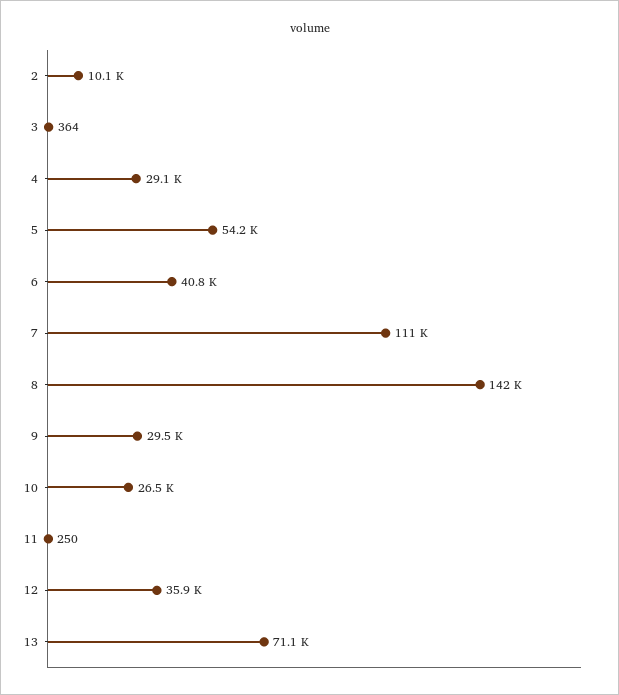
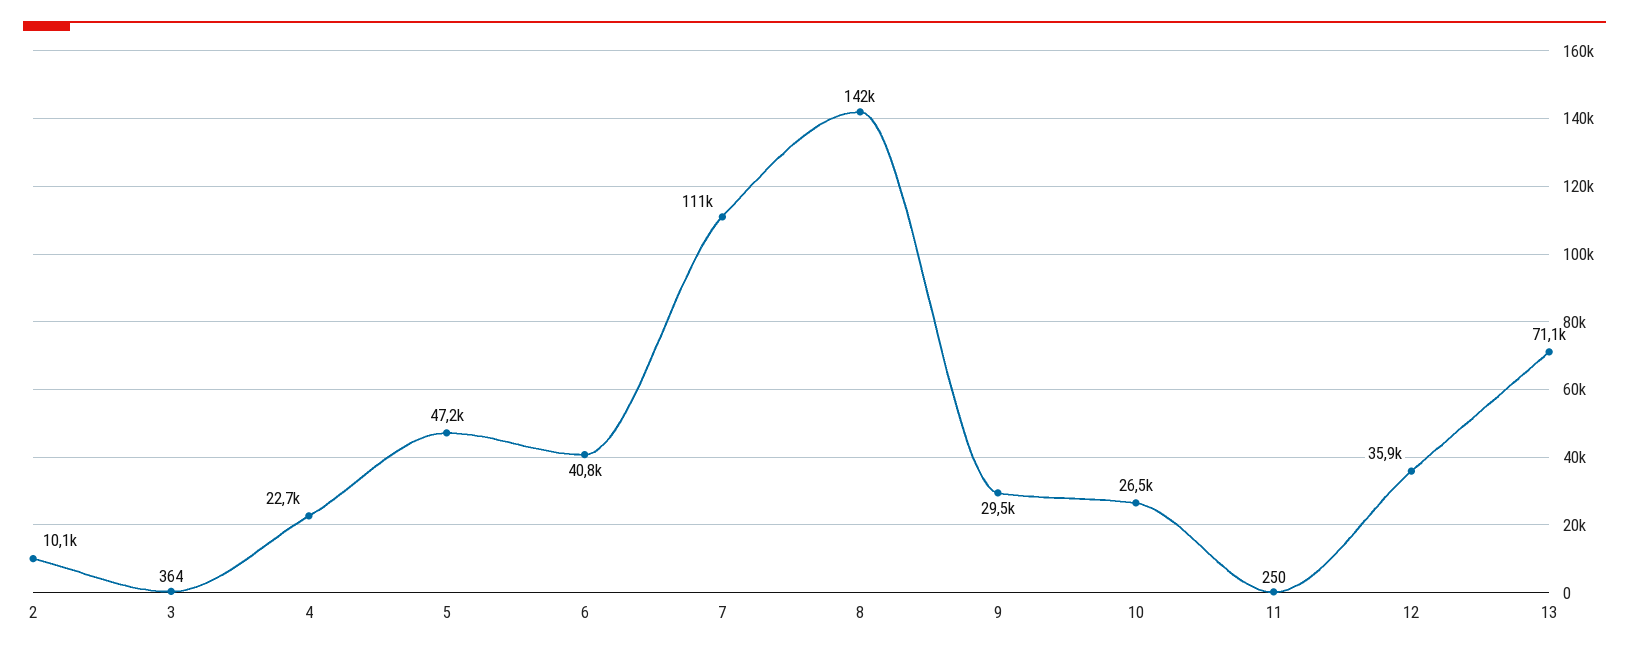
  {
    "2": 10100,
    "3": 364,
-   "4": 29100,
+   "4": 22700,
-   "5": 54200,
+   "5": 47200,
    "6": 40800,
    "7": 111000,
    "8": 142000,
    "9": 29500,
    "10": 26500,
    "11": 250,
    "12": 35900,
    "13": 71100
  }

